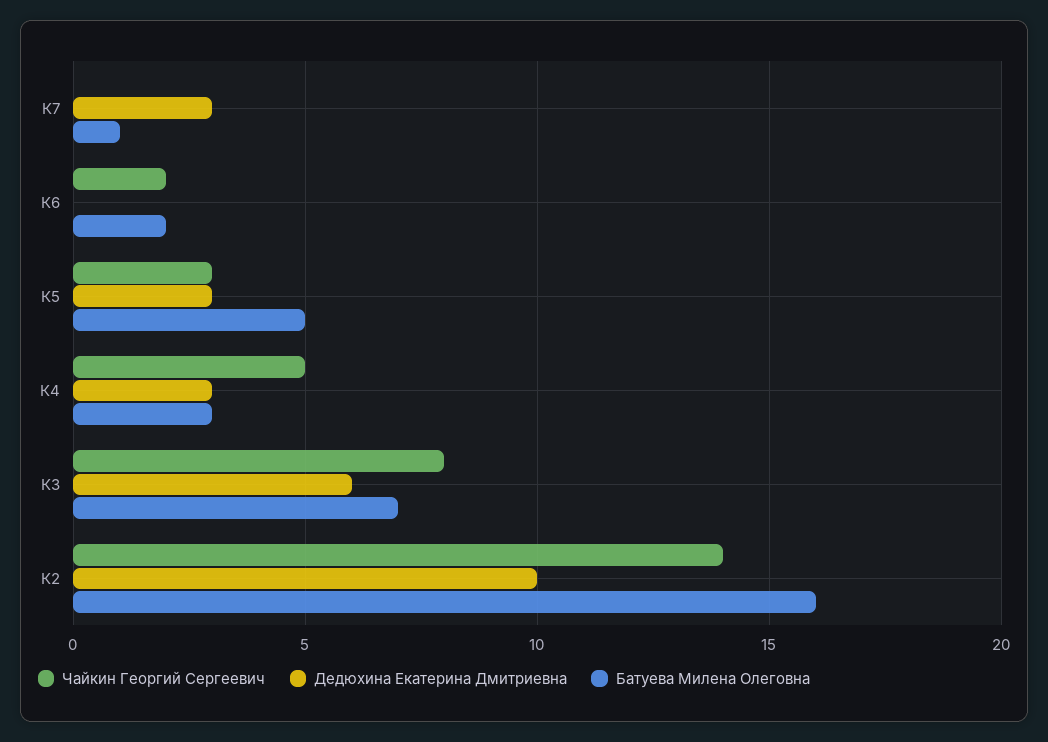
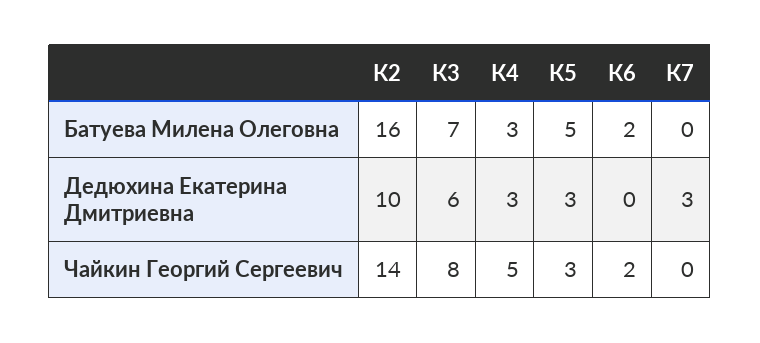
  {
    "Чайкин Георгий Сергеевич": {
      "К7": 0,
      "К6": 2,
      "К5": 3,
      "К4": 5,
      "К3": 8,
      "К2": 14
    },
    "Дедюхина Екатерина Дмитриевна": {
      "К7": 3,
      "К6": 0,
      "К5": 3,
      "К4": 3,
      "К3": 6,
      "К2": 10
    },
    "Батуева Милена Олеговна": {
-     "К7": 1,
+     "К7": 0,
      "К6": 2,
      "К5": 5,
      "К4": 3,
      "К3": 7,
      "К2": 16
    }
  }

